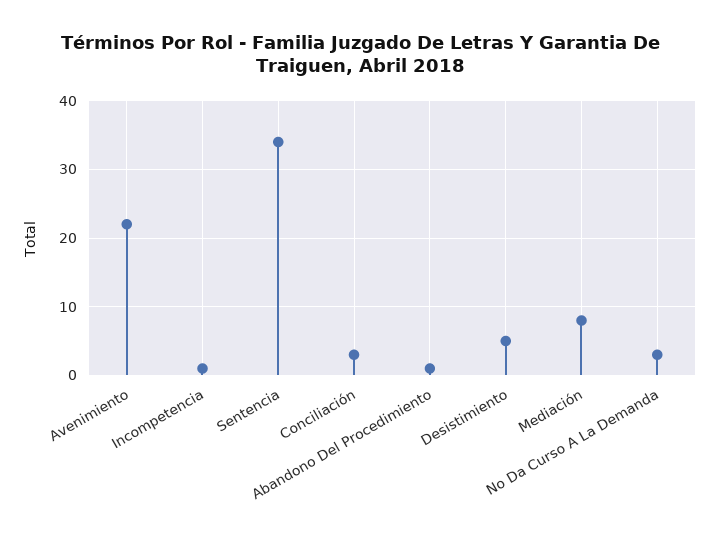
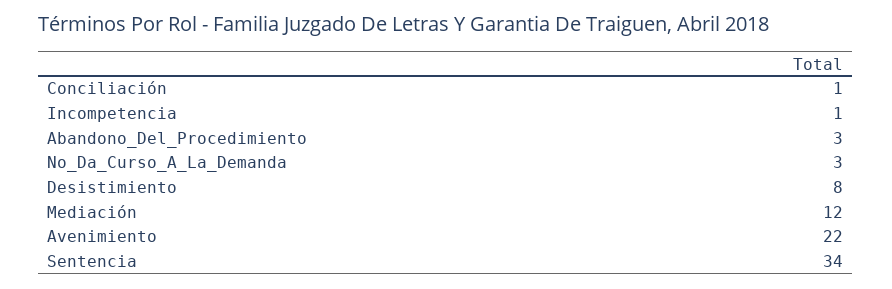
  {
    "Avenimiento": 22,
    "Incompetencia": 1,
    "Sentencia": 34,
-   "Conciliación": 3,
+   "Conciliación": 1,
-   "Abandono Del Procedimiento": 1,
+   "Abandono Del Procedimiento": 3,
-   "Desistimiento": 5,
+   "Desistimiento": 8,
-   "Mediación": 8,
+   "Mediación": 12,
    "No Da Curso A La Demanda": 3
  }

